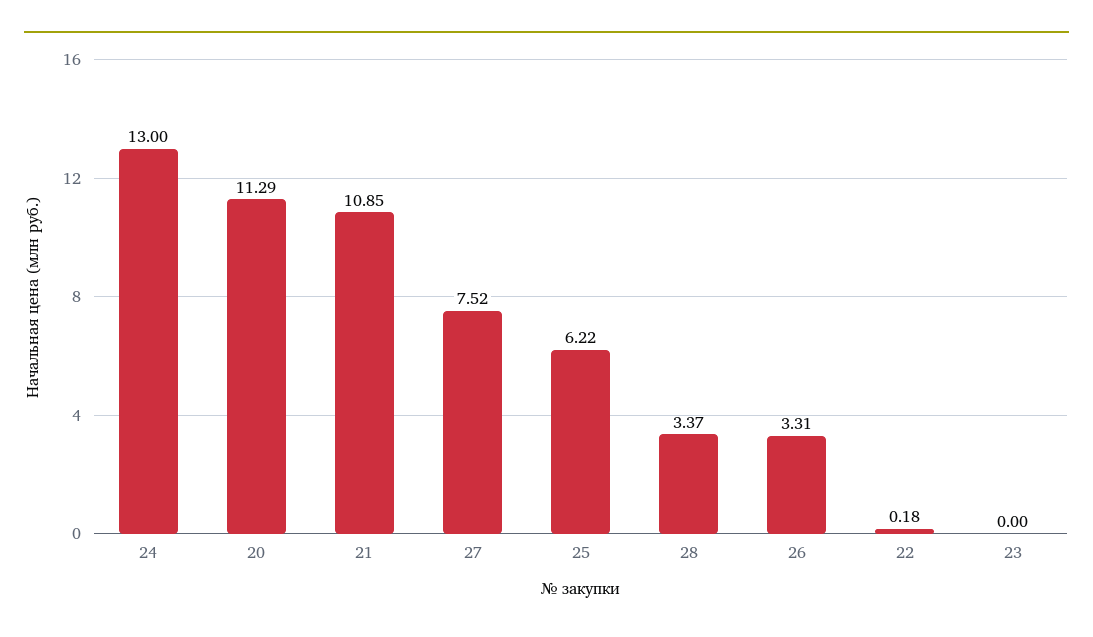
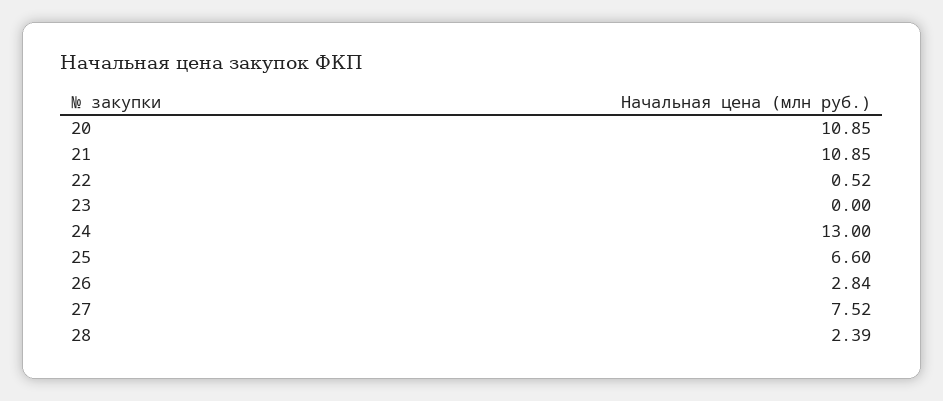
  {
    "24": 13,
-   "20": 11.29,
+   "20": 10.85,
    "21": 10.85,
    "27": 7.52,
-   "25": 6.22,
+   "25": 6.6,
-   "28": 3.37,
+   "28": 2.39,
-   "26": 3.31,
+   "26": 2.84,
-   "22": 0.18,
+   "22": 0.52,
    "23": 0
  }

